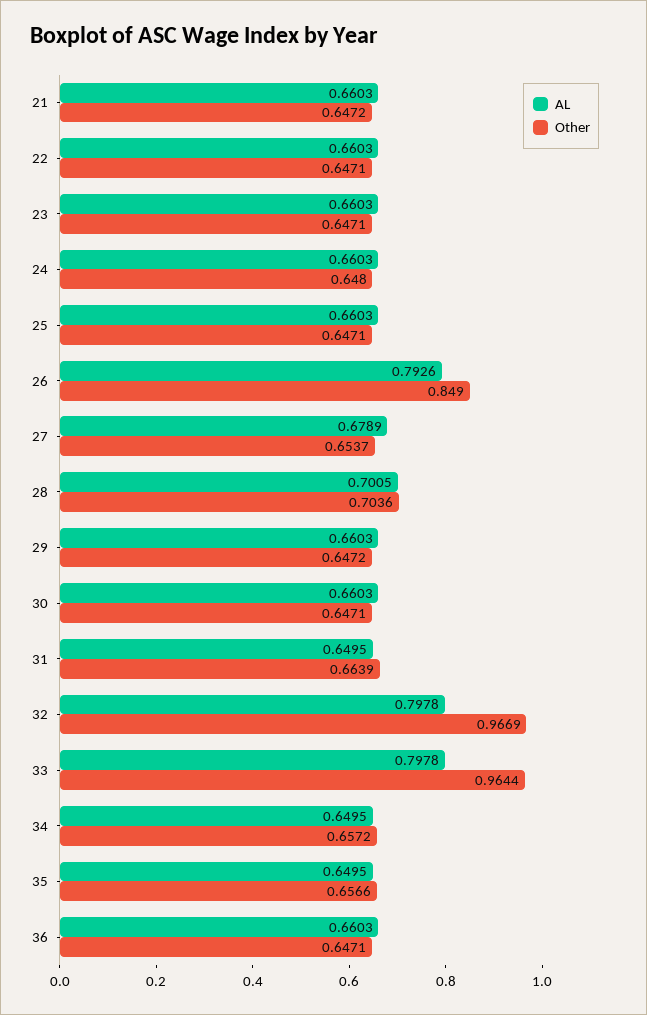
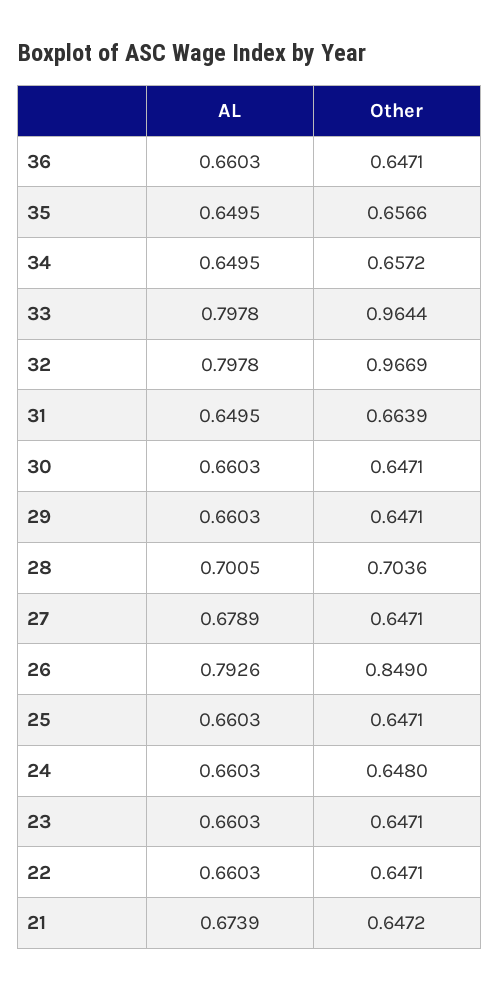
  {
    "AL": {
-     "21": 0.6603,
+     "21": 0.6739,
      "22": 0.6603,
      "23": 0.6603,
      "24": 0.6603,
      "25": 0.6603,
      "26": 0.7926,
      "27": 0.6789,
      "28": 0.7005,
      "29": 0.6603,
      "30": 0.6603,
      "31": 0.6495,
      "32": 0.7978,
      "33": 0.7978,
      "34": 0.6495,
      "35": 0.6495,
      "36": 0.6603
    },
    "Other": {
      "21": 0.6472,
      "22": 0.6471,
      "23": 0.6471,
      "24": 0.648,
      "25": 0.6471,
      "26": 0.849,
-     "27": 0.6537,
+     "27": 0.6471,
      "28": 0.7036,
-     "29": 0.6472,
+     "29": 0.6471,
      "30": 0.6471,
      "31": 0.6639,
      "32": 0.9669,
      "33": 0.9644,
      "34": 0.6572,
      "35": 0.6566,
      "36": 0.6471
    }
  }

